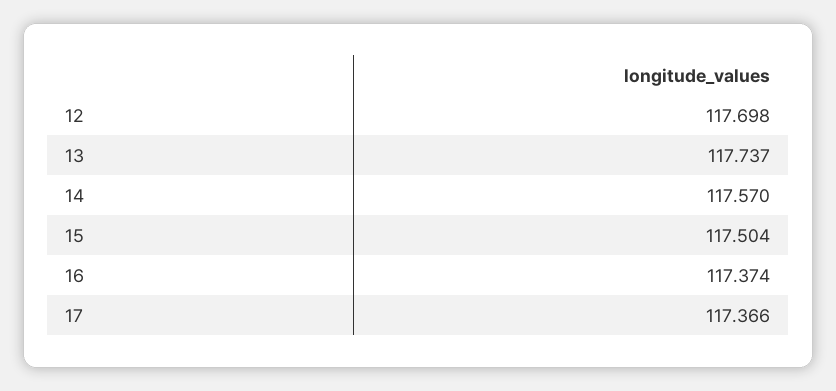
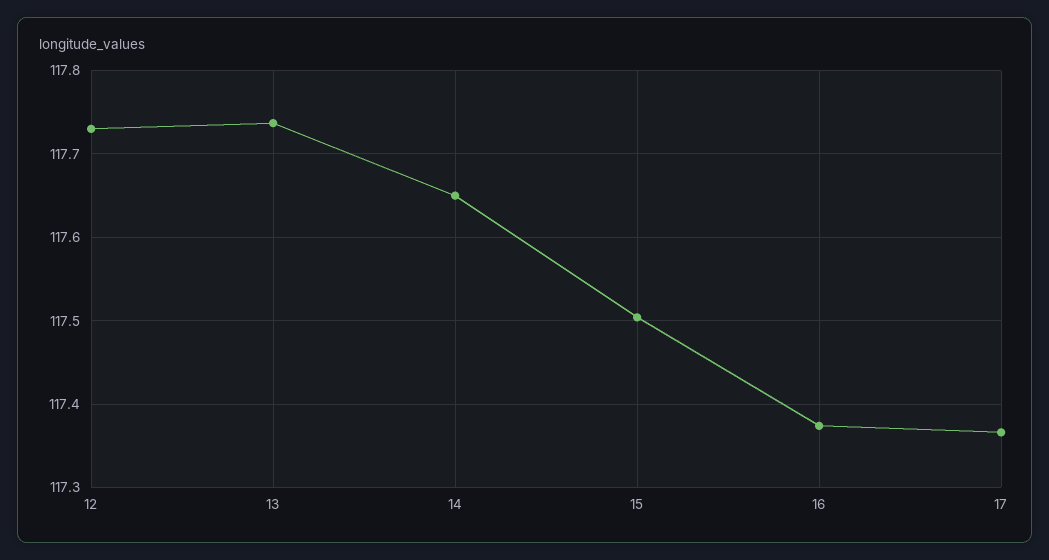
  {
-   "12": 117.698,
+   "12": 117.73,
    "13": 117.737,
-   "14": 117.57,
+   "14": 117.65,
    "15": 117.504,
    "16": 117.374,
    "17": 117.366
  }

